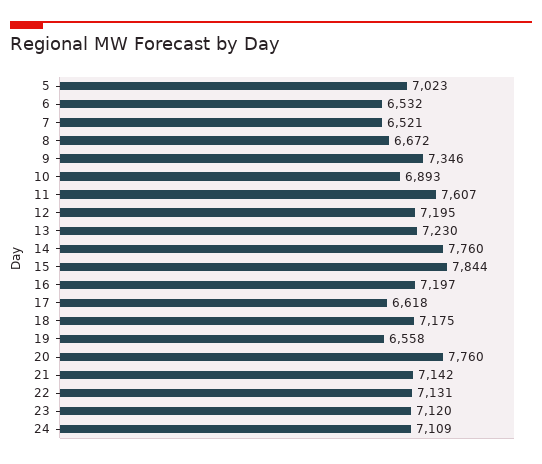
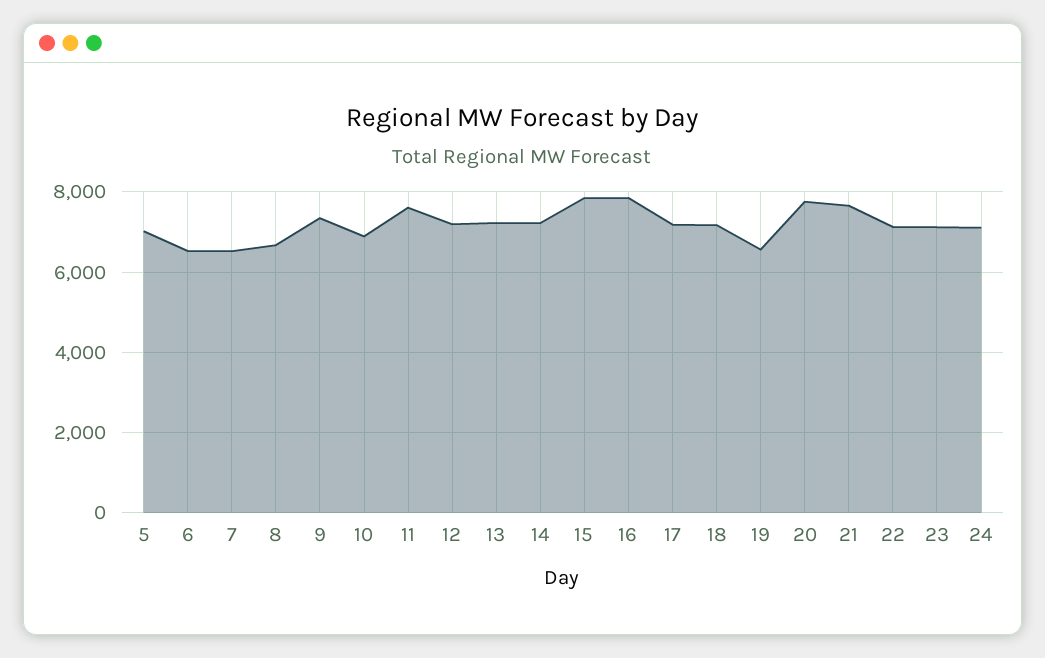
  {
    "5": 7023,
    "6": 6532,
    "7": 6521,
    "8": 6672,
    "9": 7346,
    "10": 6893,
    "11": 7607,
    "12": 7195,
    "13": 7230,
-   "14": 7760,
+   "14": 7200,
    "15": 7844,
-   "16": 7197,
+   "16": 7800,
-   "17": 6618,
+   "17": 7200,
    "18": 7175,
    "19": 6558,
    "20": 7760,
-   "21": 7142,
+   "21": 7600,
    "22": 7131,
    "23": 7120,
    "24": 7109
  }

